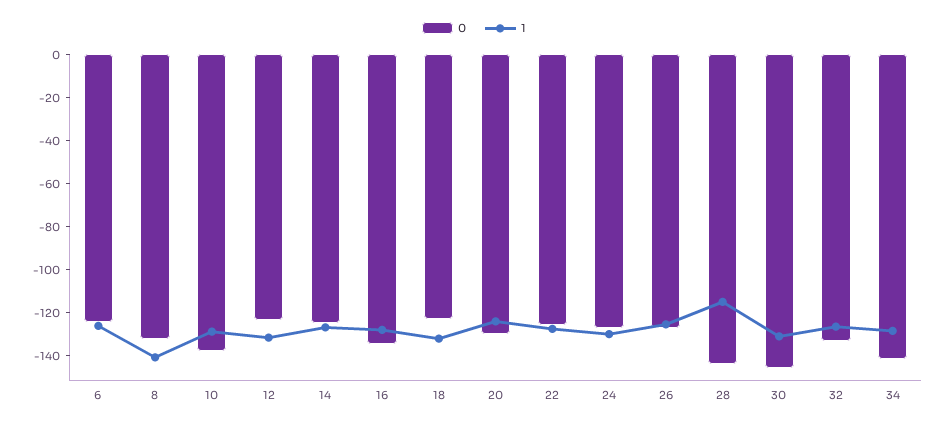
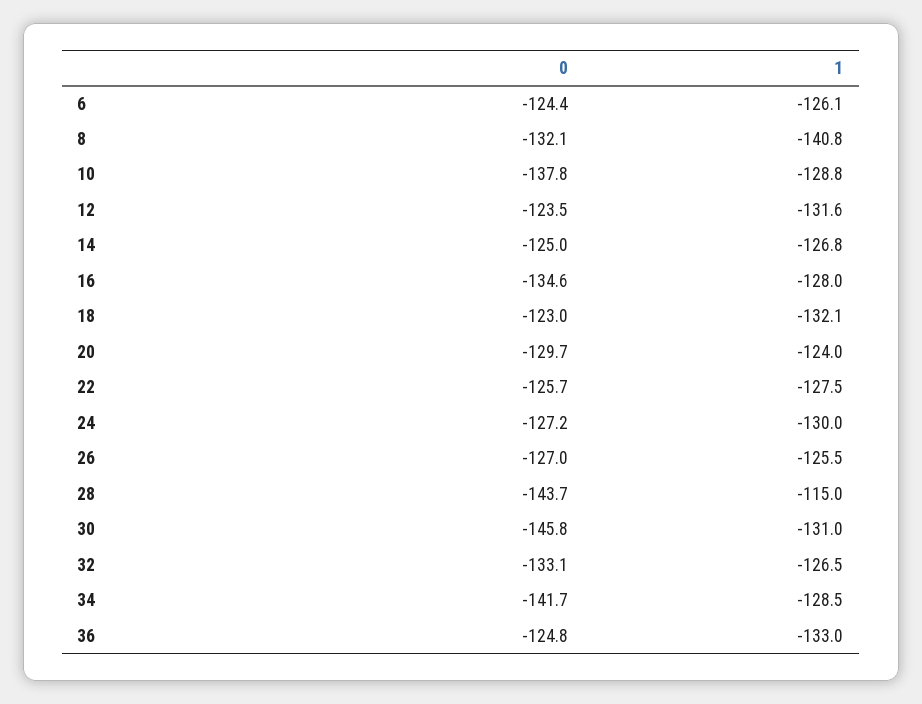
  {
    "0": {
      "6": -124.4,
      "8": -132.1,
      "10": -137.8,
      "12": -123.5,
      "14": -125,
      "16": -134.6,
      "18": -123,
      "20": -129.7,
      "22": -125.7,
      "24": -127.2,
      "26": -127,
      "28": -143.7,
      "30": -145.8,
      "32": -133.1,
-     "34": -141.7
+     "34": -141.7,
+     "36": -124.8
    },
    "1": {
      "6": -126.1,
      "8": -140.8,
      "10": -128.8,
      "12": -131.6,
      "14": -126.8,
      "16": -128,
      "18": -132.1,
      "20": -124,
      "22": -127.5,
      "24": -130,
      "26": -125.5,
      "28": -115,
      "30": -131,
      "32": -126.5,
-     "34": -128.5
+     "34": -128.5,
+     "36": -133
    }
  }

